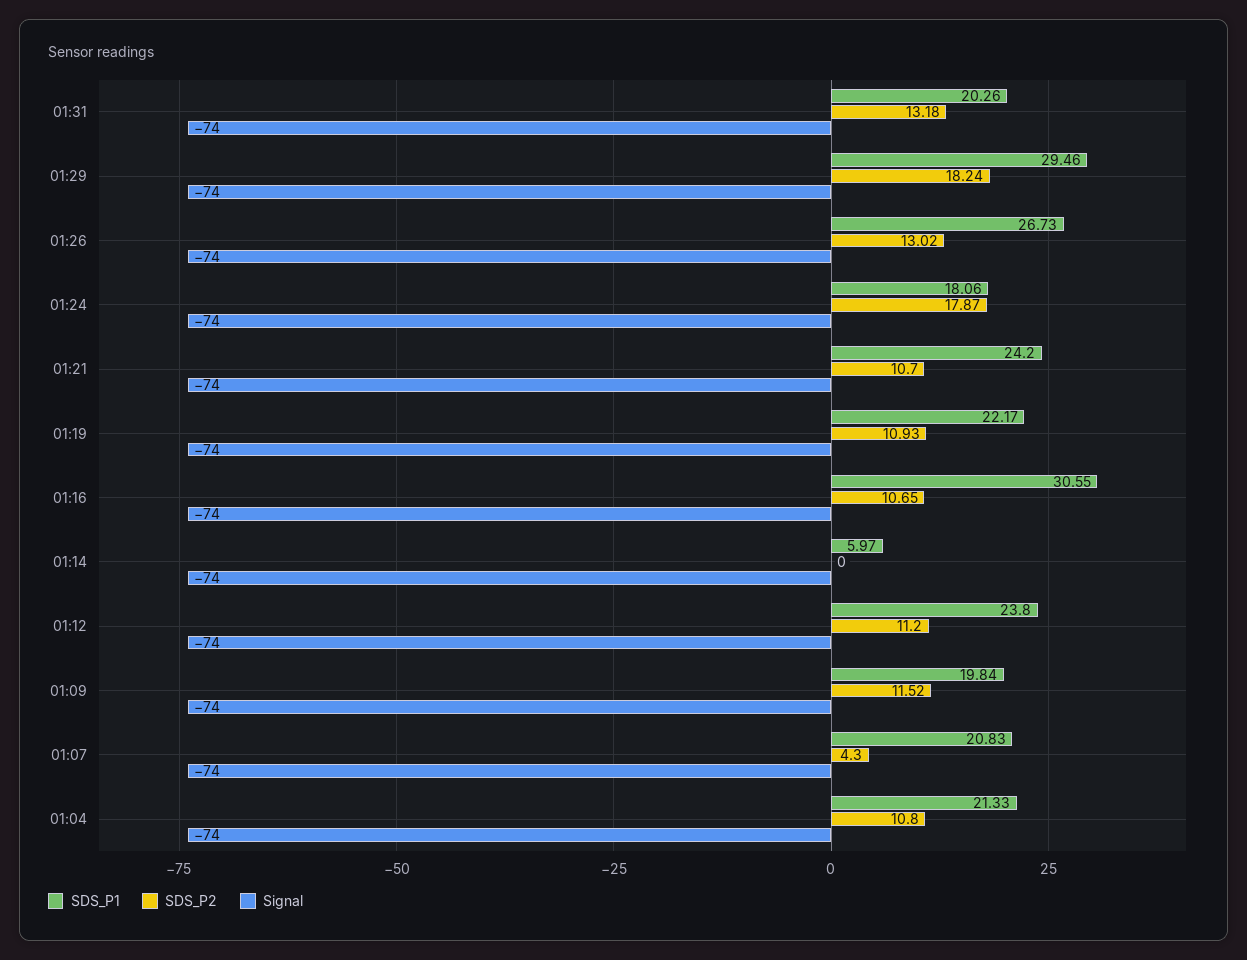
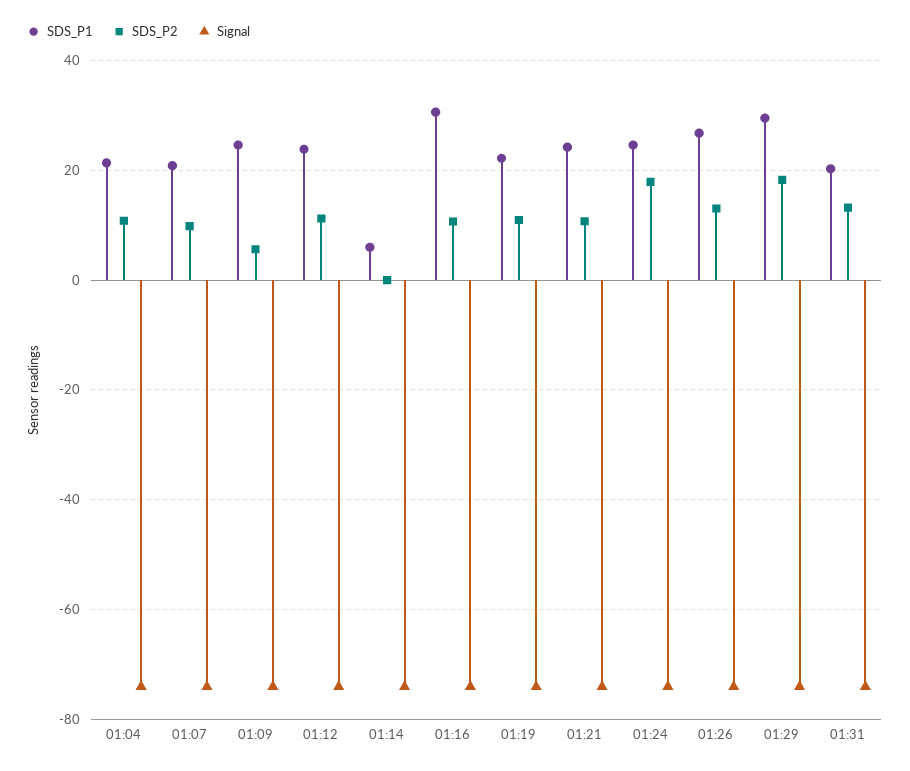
  {
    "SDS_P1": {
      "01:31": 20.26,
      "01:29": 29.46,
      "01:26": 26.73,
-     "01:24": 18.06,
+     "01:24": 24,
      "01:21": 24.2,
      "01:19": 22.17,
      "01:16": 30.55,
      "01:14": 5.97,
      "01:12": 23.8,
-     "01:09": 19.84,
+     "01:09": 24,
      "01:07": 20.83,
      "01:04": 21.33
    },
    "SDS_P2": {
      "01:31": 13.18,
      "01:29": 18.24,
      "01:26": 13.02,
      "01:24": 17.87,
      "01:21": 10.7,
      "01:19": 10.93,
      "01:16": 10.65,
      "01:14": 0,
      "01:12": 11.2,
-     "01:09": 11.52,
+     "01:09": 6,
-     "01:07": 4.3,
+     "01:07": 10,
      "01:04": 10.8
    },
    "Signal": {
      "01:31": -74,
      "01:29": -74,
      "01:26": -74,
      "01:24": -74,
      "01:21": -74,
      "01:19": -74,
      "01:16": -74,
      "01:14": -74,
      "01:12": -74,
      "01:09": -74,
      "01:07": -74,
      "01:04": -74
    }
  }

